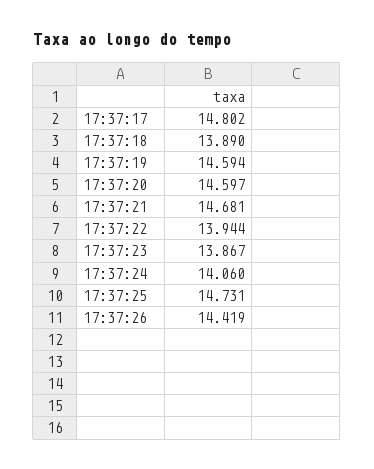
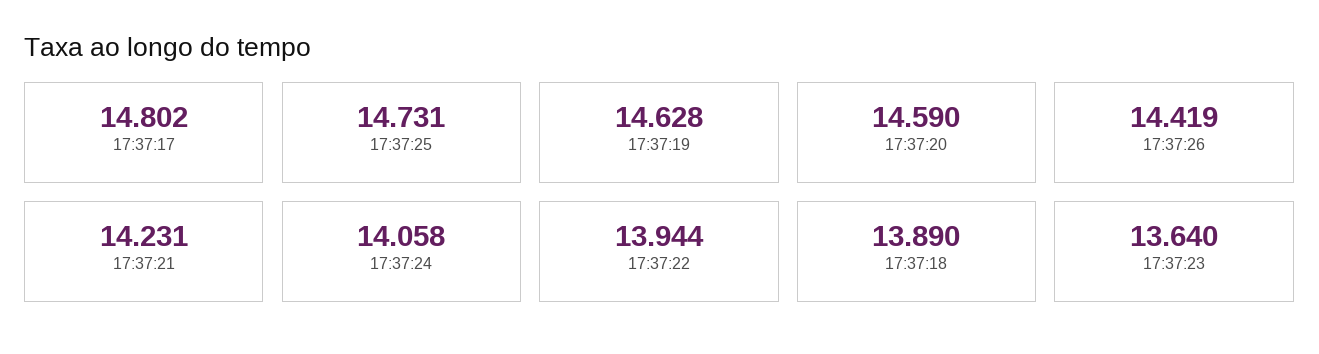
  {
    "17:37:17": 14.802,
    "17:37:18": 13.89,
-   "17:37:19": 14.594,
+   "17:37:19": 14.628,
-   "17:37:20": 14.597,
+   "17:37:20": 14.59,
-   "17:37:21": 14.681,
+   "17:37:21": 14.231,
    "17:37:22": 13.944,
-   "17:37:23": 13.867,
+   "17:37:23": 13.64,
-   "17:37:24": 14.06,
+   "17:37:24": 14.058,
    "17:37:25": 14.731,
    "17:37:26": 14.419
  }

